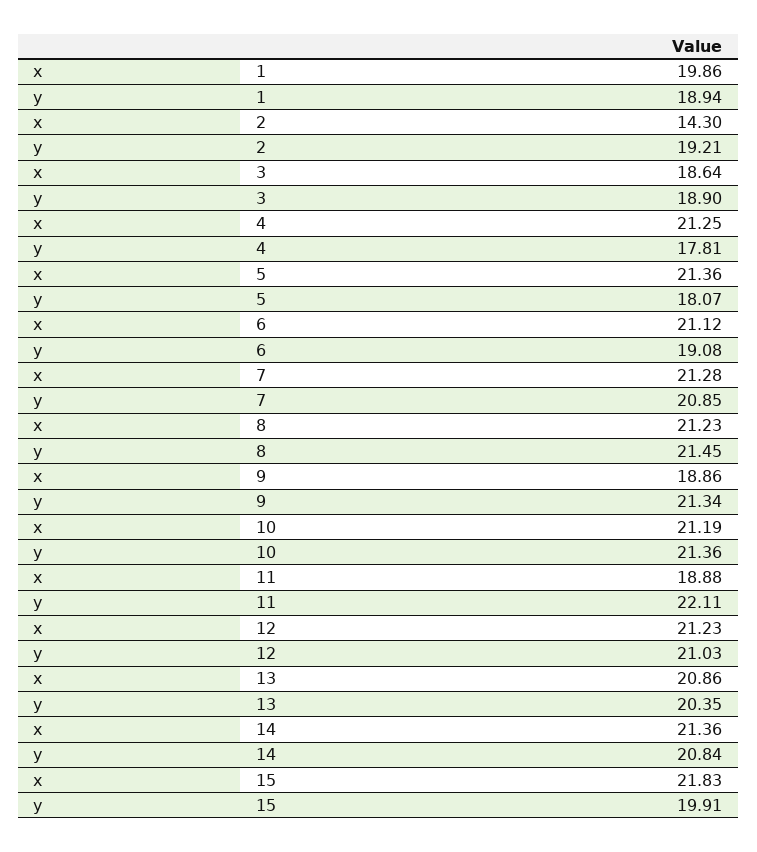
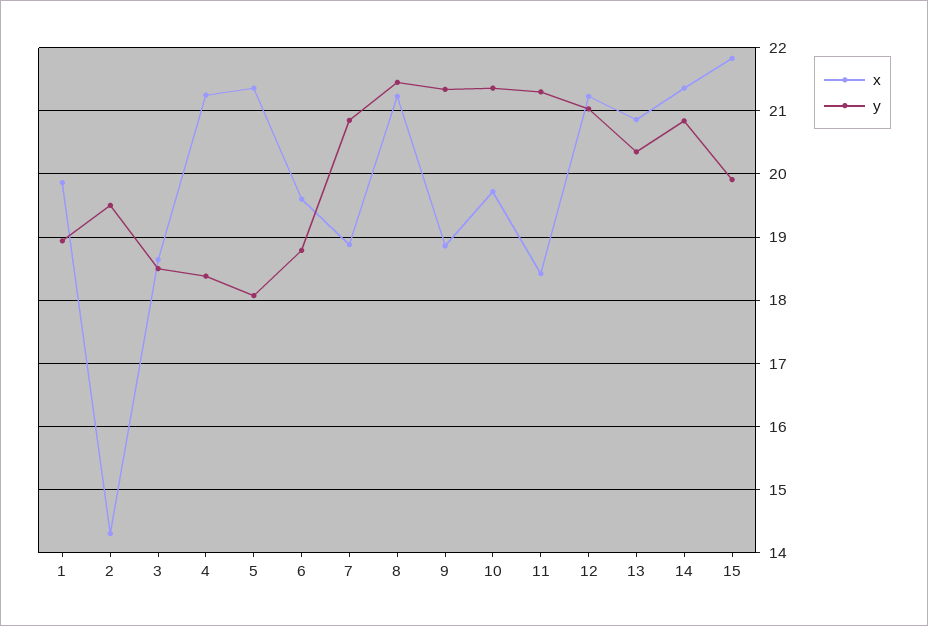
  {
    "x": {
      "1": 19.86,
      "2": 14.3,
      "3": 18.64,
      "4": 21.25,
      "5": 21.36,
-     "6": 21.12,
+     "6": 19.6,
-     "7": 21.28,
+     "7": 18.9,
      "8": 21.23,
      "9": 18.86,
-     "10": 21.19,
+     "10": 19.7,
-     "11": 18.88,
+     "11": 18.4,
      "12": 21.23,
      "13": 20.86,
      "14": 21.36,
      "15": 21.83
    },
    "y": {
      "1": 18.94,
-     "2": 19.21,
+     "2": 19.5,
-     "3": 18.9,
+     "3": 18.5,
-     "4": 17.81,
+     "4": 18.4,
      "5": 18.07,
-     "6": 19.08,
+     "6": 18.8,
      "7": 20.85,
      "8": 21.45,
      "9": 21.34,
      "10": 21.36,
-     "11": 22.11,
+     "11": 21.3,
      "12": 21.03,
      "13": 20.35,
      "14": 20.84,
      "15": 19.91
    }
  }

